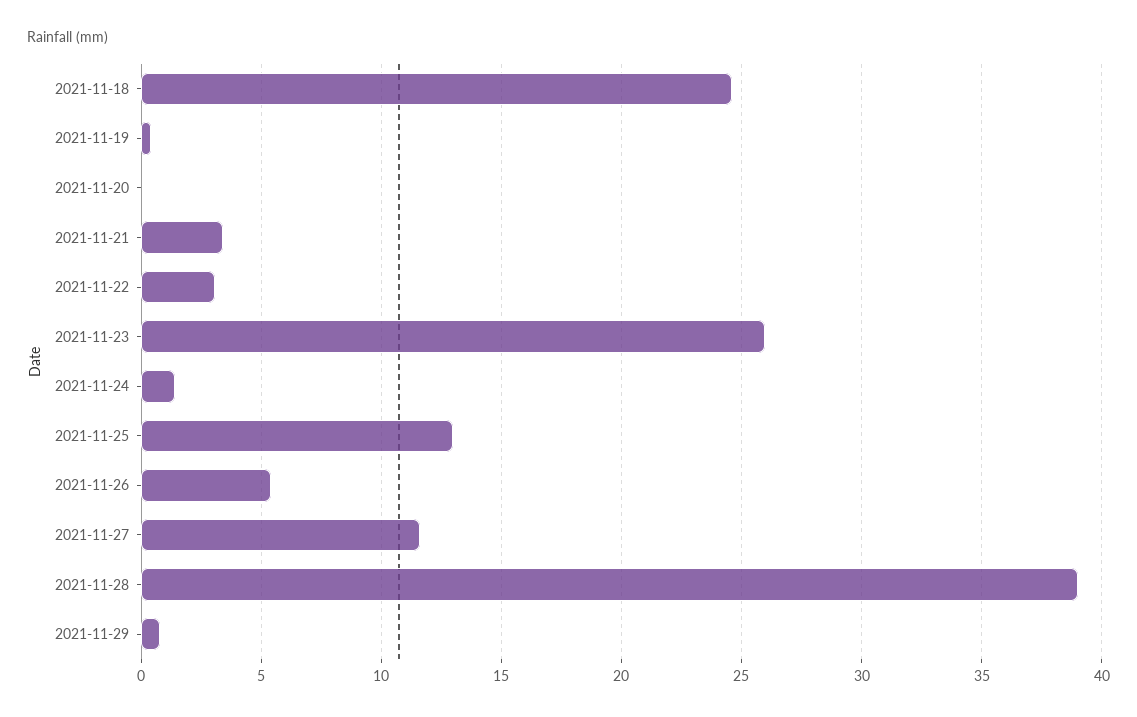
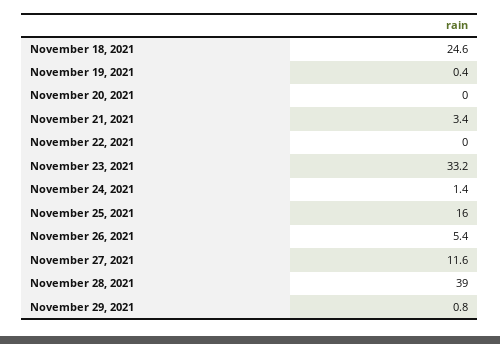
  {
    "2021-11-18": 24.6,
    "2021-11-19": 0.4,
    "2021-11-20": 0,
    "2021-11-21": 3.4,
-   "2021-11-22": 3,
+   "2021-11-22": 0,
-   "2021-11-23": 26,
+   "2021-11-23": 33.2,
    "2021-11-24": 1.4,
-   "2021-11-25": 13,
+   "2021-11-25": 16,
    "2021-11-26": 5.4,
    "2021-11-27": 11.6,
    "2021-11-28": 39,
    "2021-11-29": 0.8
  }

